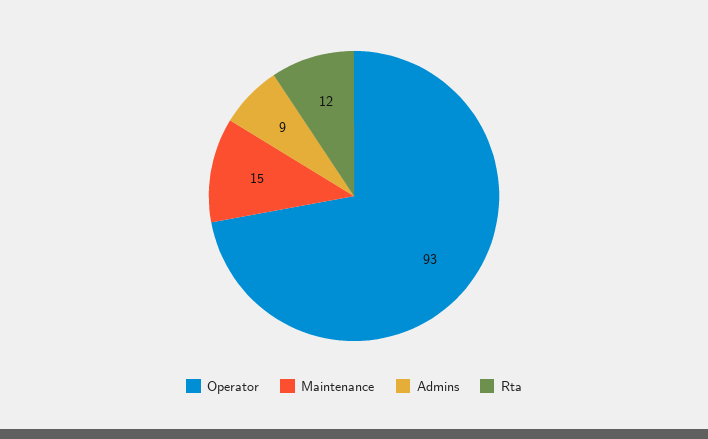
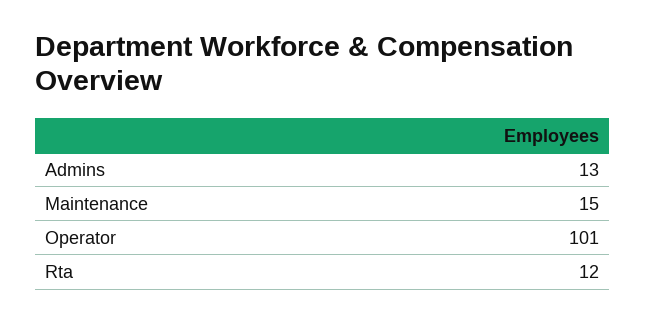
  {
-   "Operator": 93,
+   "Operator": 101,
    "Maintenance": 15,
-   "Admins": 9,
+   "Admins": 13,
    "Rta": 12
  }

